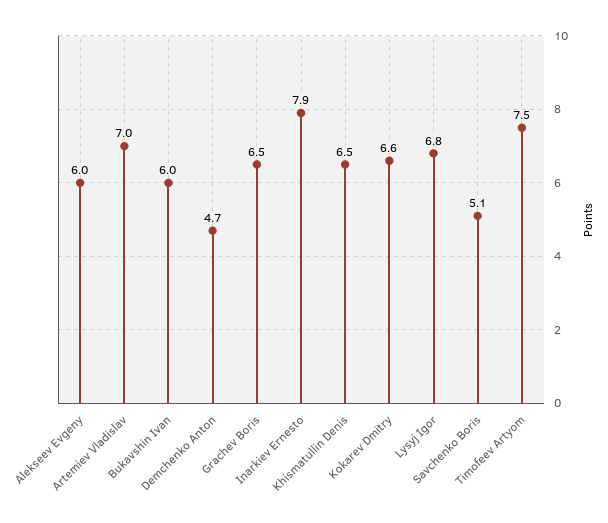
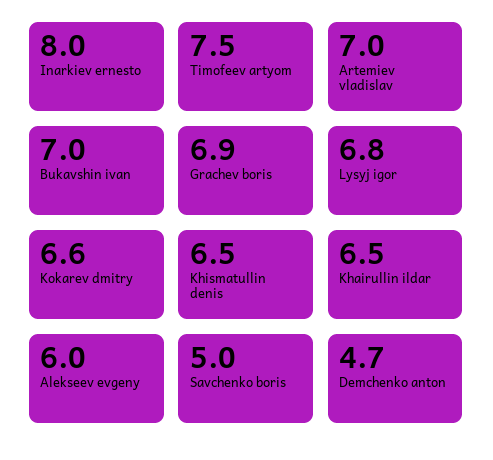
  {
    "Alekseev Evgeny": 6,
    "Artemiev Vladislav": 7,
-   "Bukavshin Ivan": 6,
+   "Bukavshin Ivan": 7,
    "Demchenko Anton": 4.7,
-   "Grachev Boris": 6.5,
+   "Grachev Boris": 6.9,
-   "Inarkiev Ernesto": 7.9,
+   "Inarkiev Ernesto": 8,
    "Khismatullin Denis": 6.5,
    "Kokarev Dmitry": 6.6,
    "Lysyj Igor": 6.8,
-   "Savchenko Boris": 5.1,
+   "Savchenko Boris": 5,
-   "Timofeev Artyom": 7.5
+   "Timofeev Artyom": 7.5,
+   "Khairullin ildar": 6.5
  }

